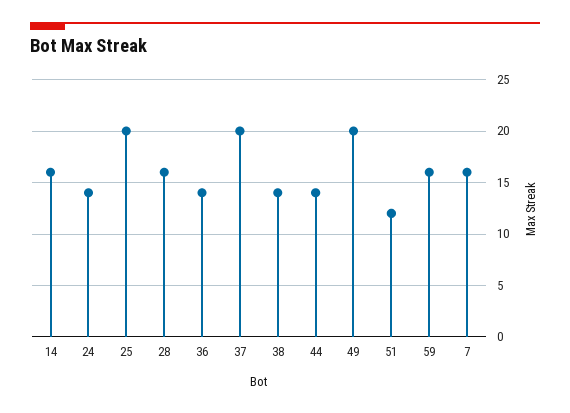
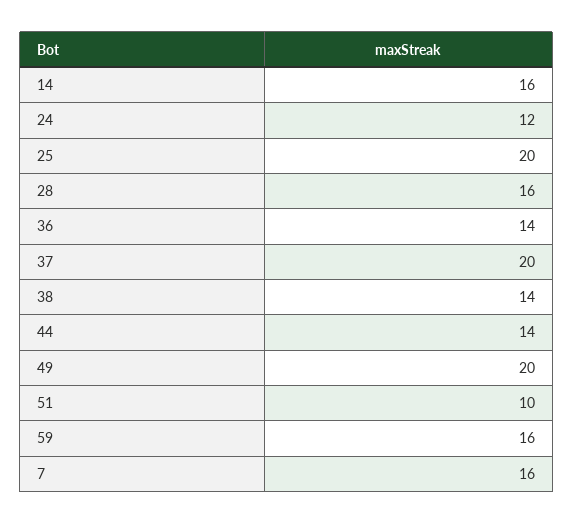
  {
    "14": 16,
-   "24": 14,
+   "24": 12,
    "25": 20,
    "28": 16,
    "36": 14,
    "37": 20,
    "38": 14,
    "44": 14,
    "49": 20,
-   "51": 12,
+   "51": 10,
    "59": 16,
    "7": 16
  }

